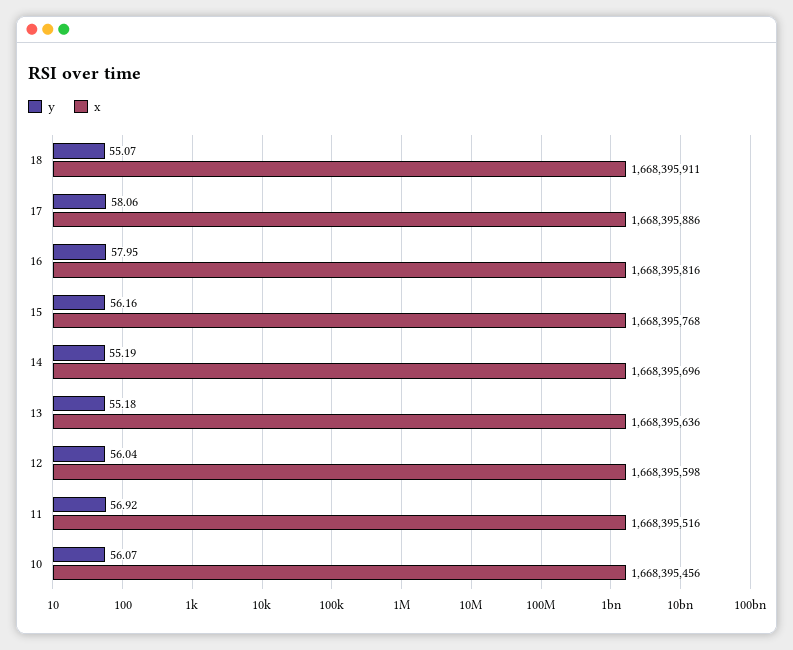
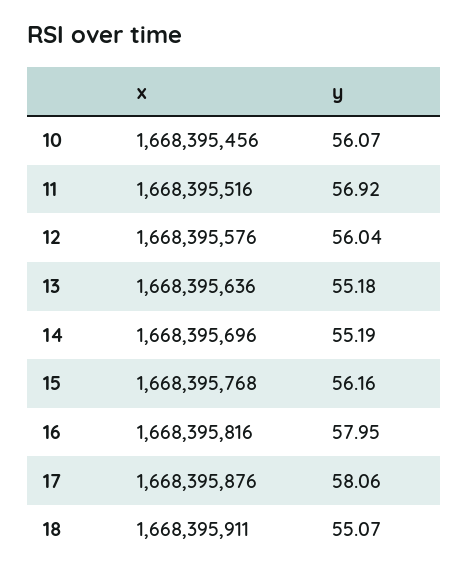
  {
    "y": {
      "18": 55.07,
      "17": 58.06,
      "16": 57.95,
      "15": 56.16,
      "14": 55.19,
      "13": 55.18,
      "12": 56.04,
      "11": 56.92,
      "10": 56.07
    },
    "x": {
      "18": 1668395911,
-     "17": 1668395886,
+     "17": 1668395876,
      "16": 1668395816,
      "15": 1668395768,
      "14": 1668395696,
      "13": 1668395636,
-     "12": 1668395598,
+     "12": 1668395576,
      "11": 1668395516,
      "10": 1668395456
    }
  }

